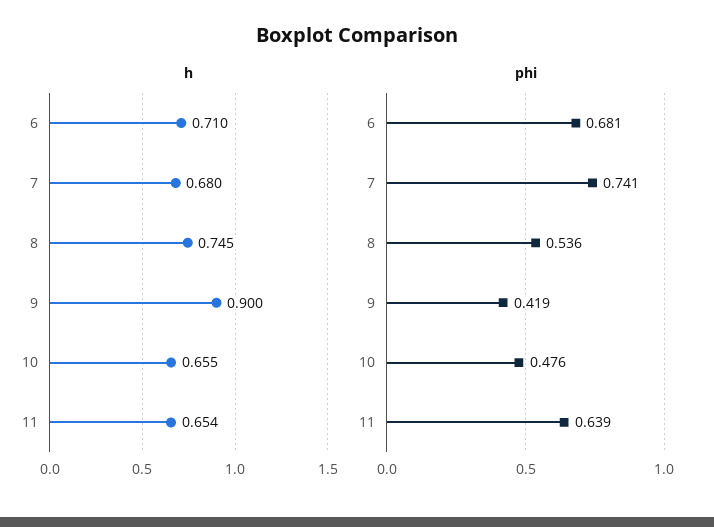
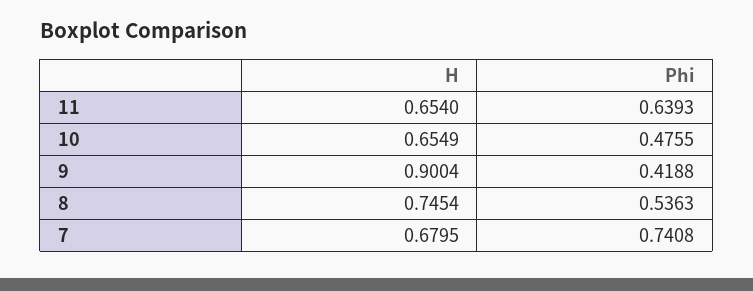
  {
    "h": {
-     "6": 0.71,
      "7": 0.6795,
      "8": 0.7454,
      "9": 0.9004,
      "10": 0.6549,
      "11": 0.654
    },
    "phi": {
-     "6": 0.681,
      "7": 0.7408,
      "8": 0.5363,
      "9": 0.4188,
      "10": 0.4755,
      "11": 0.6393
    }
  }

